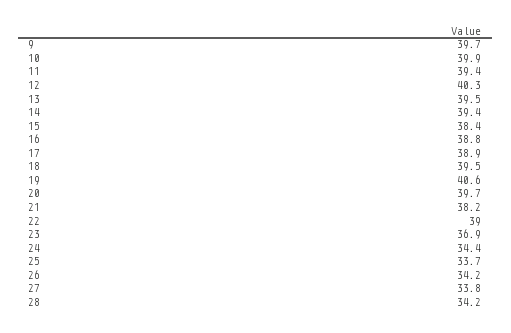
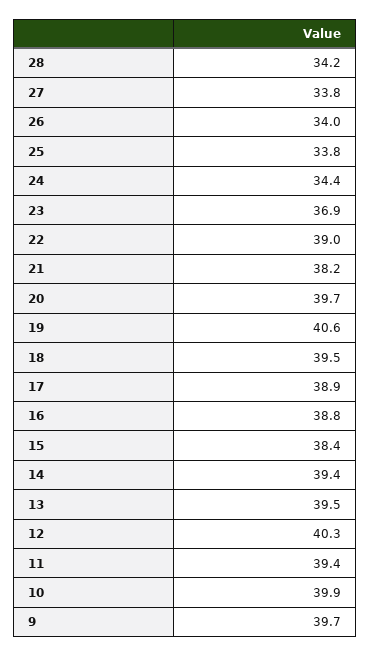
  {
    "9": 39.7,
    "10": 39.9,
    "11": 39.4,
    "12": 40.3,
    "13": 39.5,
    "14": 39.4,
    "15": 38.4,
    "16": 38.8,
    "17": 38.9,
    "18": 39.5,
    "19": 40.6,
    "20": 39.7,
    "21": 38.2,
    "22": 39,
    "23": 36.9,
    "24": 34.4,
-   "25": 33.7,
+   "25": 33.8,
-   "26": 34.2,
+   "26": 34,
    "27": 33.8,
    "28": 34.2
  }

